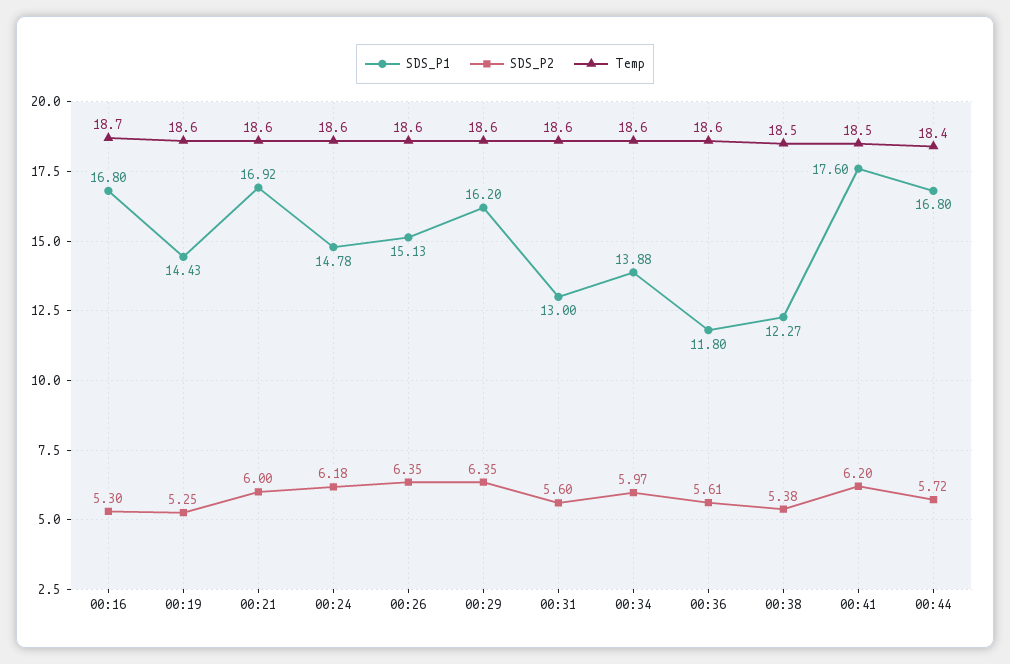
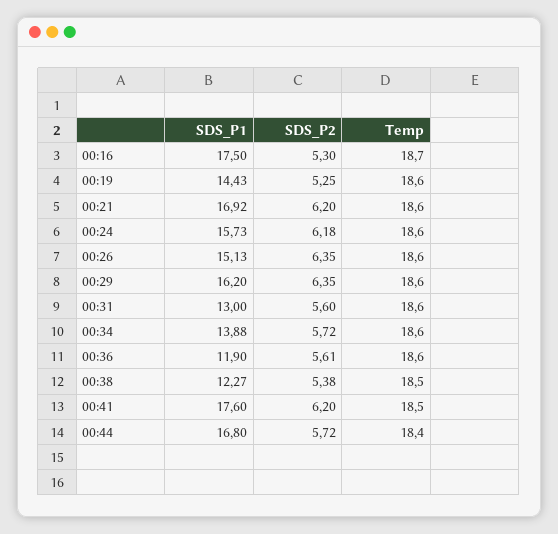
  {
    "SDS_P1": {
-     "00:16": 16.8,
+     "00:16": 17.5,
      "00:19": 14.43,
      "00:21": 16.92,
-     "00:24": 14.78,
+     "00:24": 15.73,
      "00:26": 15.13,
      "00:29": 16.2,
      "00:31": 13,
      "00:34": 13.88,
-     "00:36": 11.8,
+     "00:36": 11.9,
      "00:38": 12.27,
      "00:41": 17.6,
      "00:44": 16.8
    },
    "SDS_P2": {
      "00:16": 5.3,
      "00:19": 5.25,
-     "00:21": 6,
+     "00:21": 6.2,
      "00:24": 6.18,
      "00:26": 6.35,
      "00:29": 6.35,
      "00:31": 5.6,
-     "00:34": 5.97,
+     "00:34": 5.72,
      "00:36": 5.61,
      "00:38": 5.38,
      "00:41": 6.2,
      "00:44": 5.72
    },
    "Temp": {
      "00:16": 18.7,
      "00:19": 18.6,
      "00:21": 18.6,
      "00:24": 18.6,
      "00:26": 18.6,
      "00:29": 18.6,
      "00:31": 18.6,
      "00:34": 18.6,
      "00:36": 18.6,
      "00:38": 18.5,
      "00:41": 18.5,
      "00:44": 18.4
    }
  }

